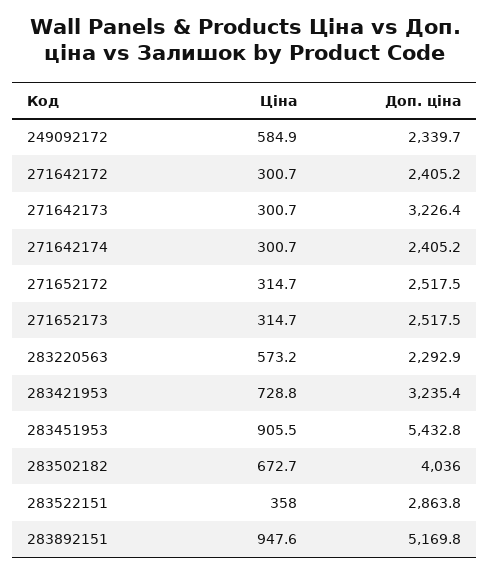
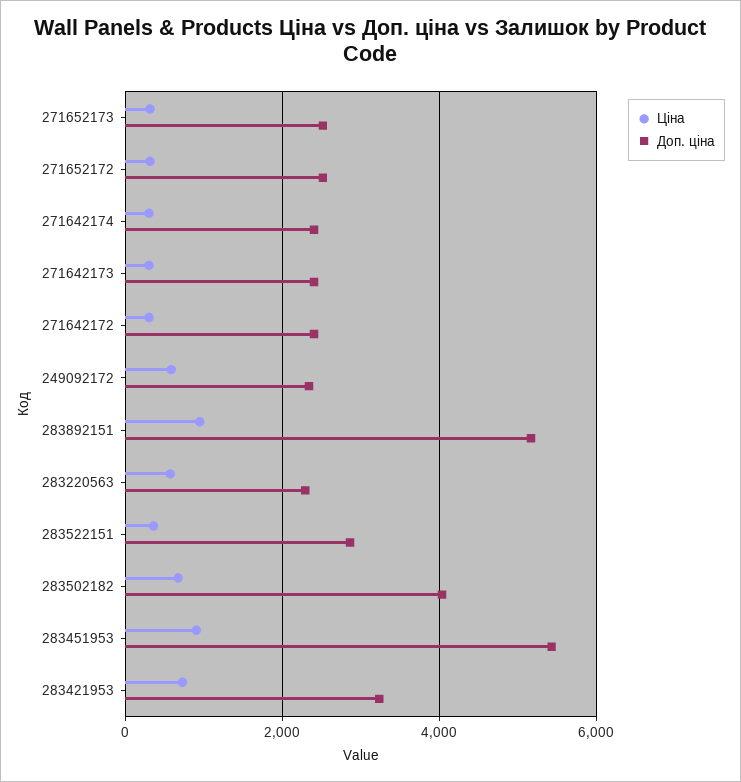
  {
    "Ціна": {
      "249092172": 584.9,
      "271642172": 300.7,
      "271642173": 300.7,
      "271642174": 300.7,
      "271652172": 314.7,
      "271652173": 314.7,
      "283220563": 573.2,
      "283421953": 728.8,
      "283451953": 905.5,
      "283502182": 672.7,
      "283522151": 358,
      "283892151": 947.6
    },
    "Доп. ціна": {
      "249092172": 2339.7,
      "271642172": 2405.2,
-     "271642173": 3226.4,
+     "271642173": 2400,
      "271642174": 2405.2,
      "271652172": 2517.5,
      "271652173": 2517.5,
      "283220563": 2292.9,
      "283421953": 3235.4,
      "283451953": 5432.8,
      "283502182": 4036,
      "283522151": 2863.8,
      "283892151": 5169.8
    }
  }

